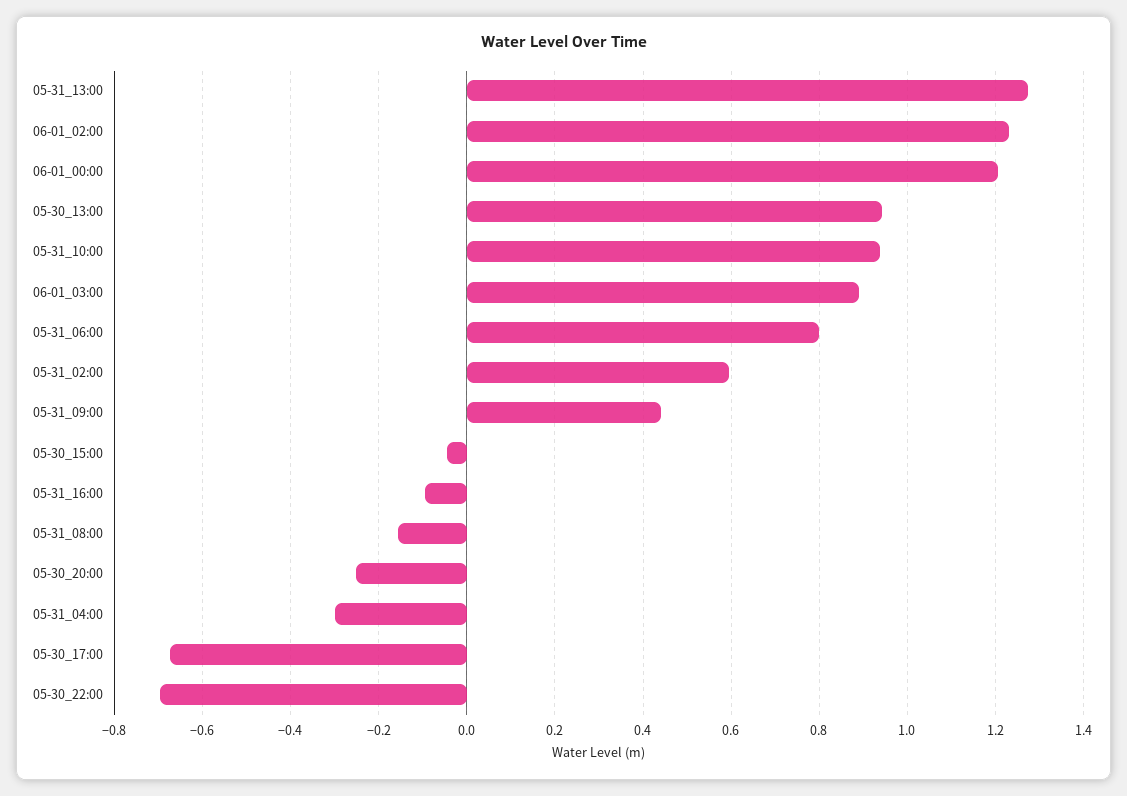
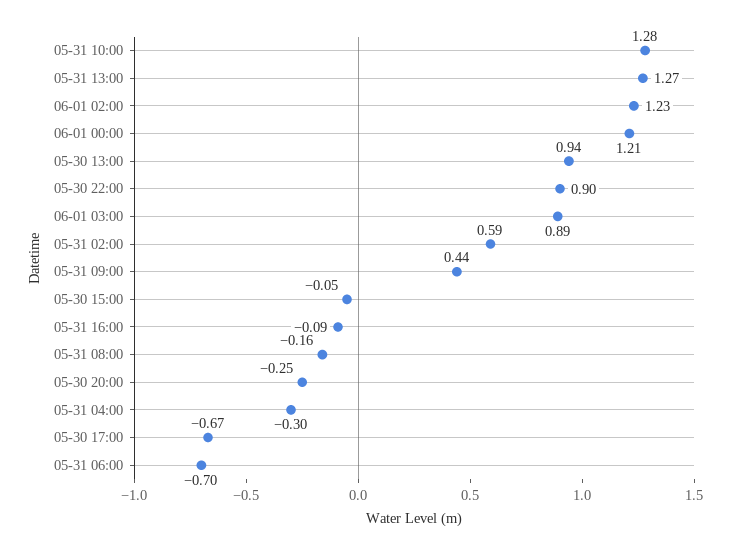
  {
    "05-31_13:00": 1.27,
    "06-01_02:00": 1.23,
    "06-01_00:00": 1.21,
    "05-30_13:00": 0.94,
-   "05-31_10:00": 0.94,
+   "05-31_10:00": 1.28,
    "06-01_03:00": 0.89,
-   "05-31_06:00": 0.8,
+   "05-31_06:00": -0.7,
    "05-31_02:00": 0.59,
    "05-31_09:00": 0.44,
    "05-30_15:00": -0.05,
    "05-31_16:00": -0.09,
    "05-31_08:00": -0.16,
    "05-30_20:00": -0.25,
    "05-31_04:00": -0.3,
    "05-30_17:00": -0.67,
-   "05-30_22:00": -0.7
+   "05-30_22:00": 0.9
  }

